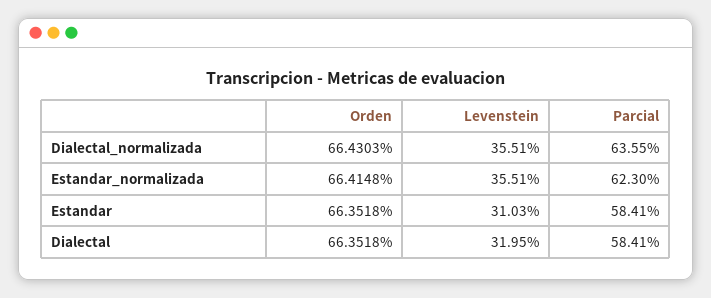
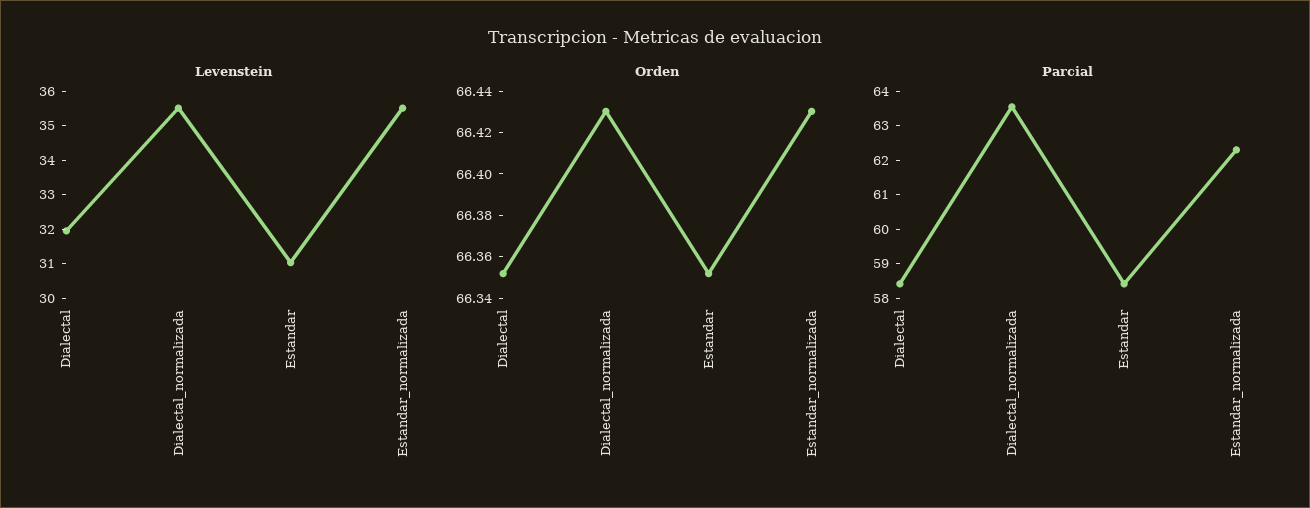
  {
    "Orden": {
      "Dialectal_normalizada": 66.4303,
-     "Estandar_normalizada": 66.4148,
+     "Estandar_normalizada": 66.43,
      "Estandar": 66.3518,
      "Dialectal": 66.3518
    },
    "Levenstein": {
      "Dialectal_normalizada": 35.51,
      "Estandar_normalizada": 35.51,
      "Estandar": 31.03,
      "Dialectal": 31.95
    },
    "Parcial": {
      "Dialectal_normalizada": 63.55,
      "Estandar_normalizada": 62.3,
      "Estandar": 58.41,
      "Dialectal": 58.41
    }
  }

